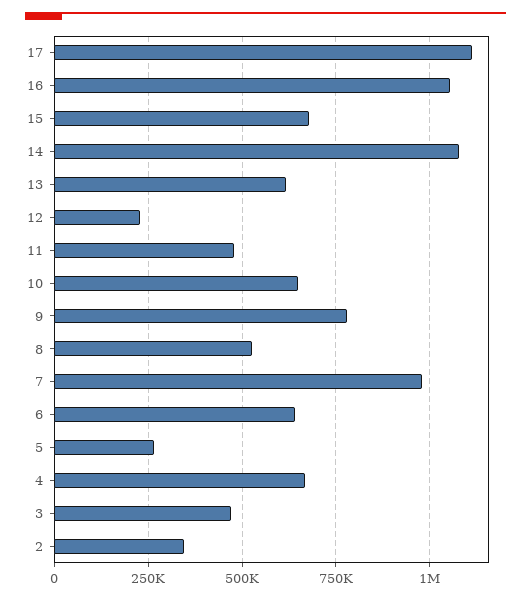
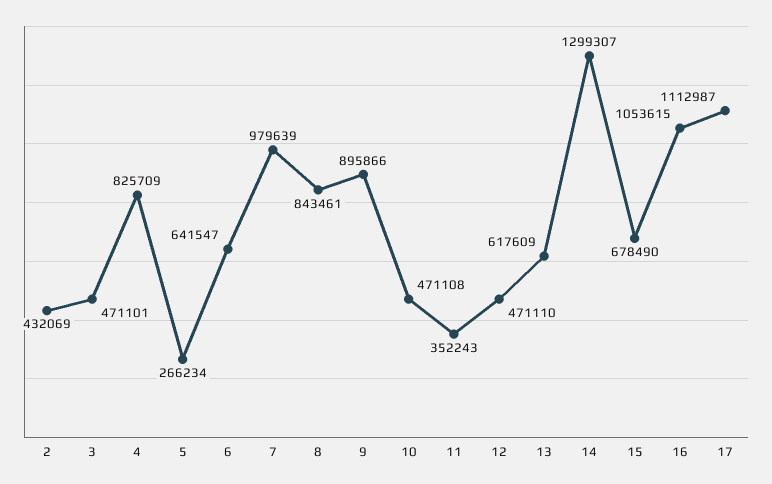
  {
    "17": 1112987,
    "16": 1053615,
    "15": 678490,
-   "14": 1075000,
+   "14": 1299307,
    "13": 617609,
-   "12": 225000,
+   "12": 471110,
-   "11": 475000,
+   "11": 352243,
-   "10": 650000,
+   "10": 471108,
-   "9": 775000,
+   "9": 895866,
-   "8": 525000,
+   "8": 843461,
    "7": 979639,
    "6": 641547,
    "5": 266234,
-   "4": 675000,
+   "4": 825709,
    "3": 471101,
-   "2": 350000
+   "2": 432069
  }

